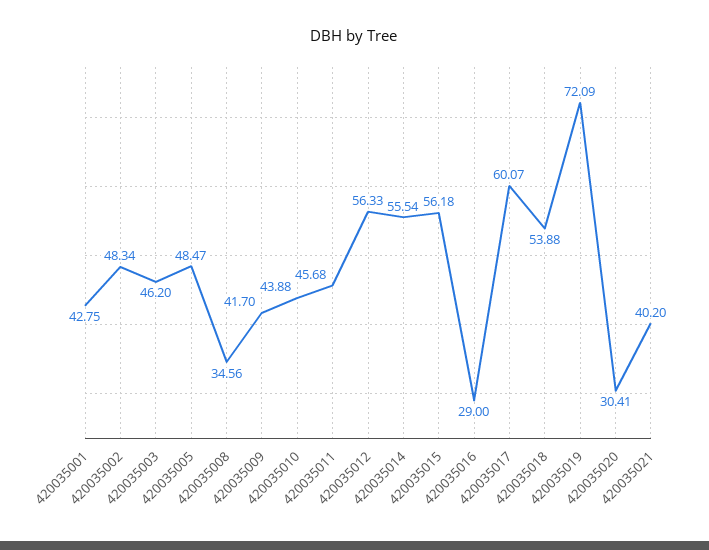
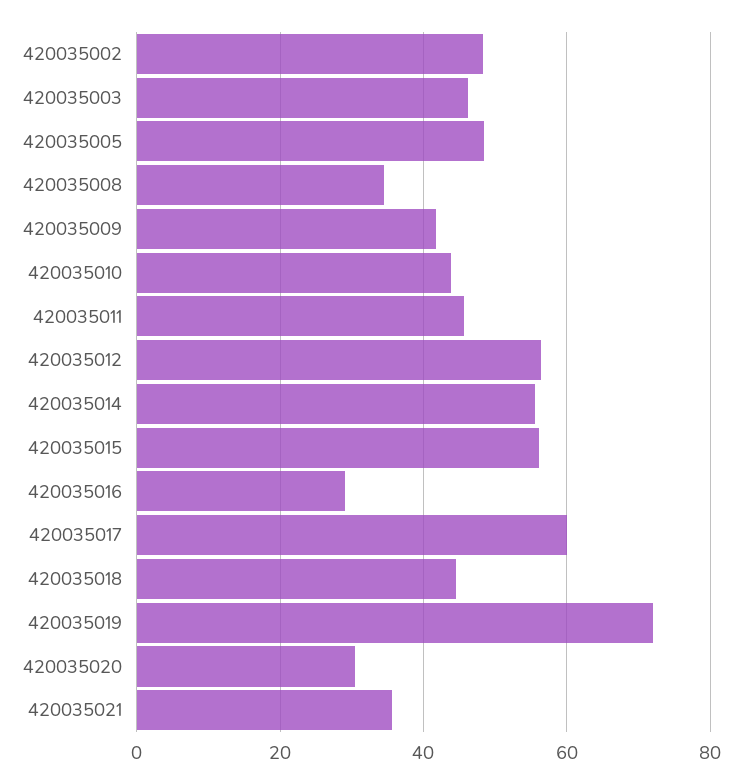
  {
-   "420035001": 42.75,
    "420035002": 48.34,
    "420035003": 46.2,
    "420035005": 48.47,
    "420035008": 34.56,
    "420035009": 41.7,
    "420035010": 43.88,
    "420035011": 45.68,
    "420035012": 56.33,
    "420035014": 55.54,
    "420035015": 56.18,
    "420035016": 29,
    "420035017": 60.07,
-   "420035018": 53.88,
+   "420035018": 44,
    "420035019": 72.09,
    "420035020": 30.41,
-   "420035021": 40.2
+   "420035021": 36
  }

